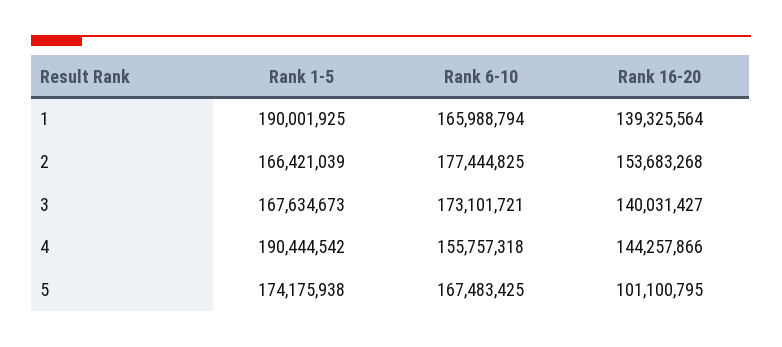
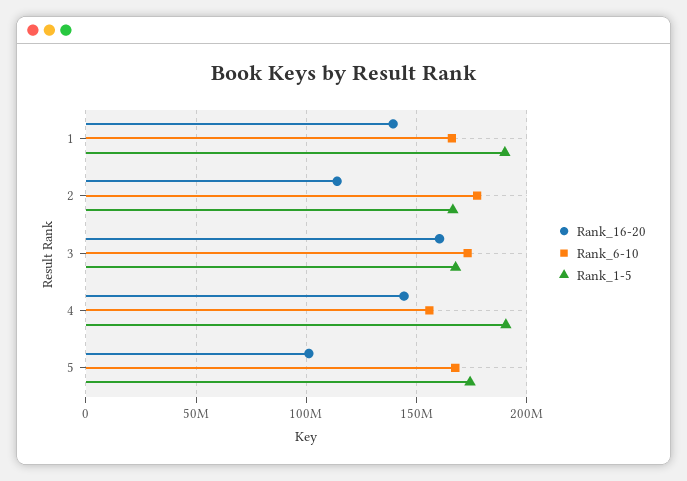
  {
    "Rank 1-5": {
      "1": 190001925,
      "2": 166421039,
      "3": 167634673,
      "4": 190444542,
      "5": 174175938
    },
    "Rank 6-10": {
      "1": 165988794,
      "2": 177444825,
      "3": 173101721,
      "4": 155757318,
      "5": 167483425
    },
    "Rank 16-20": {
      "1": 139325564,
-     "2": 153683268,
+     "2": 115000000,
-     "3": 140031427,
+     "3": 160000000,
      "4": 144257866,
      "5": 101100795
    }
  }

